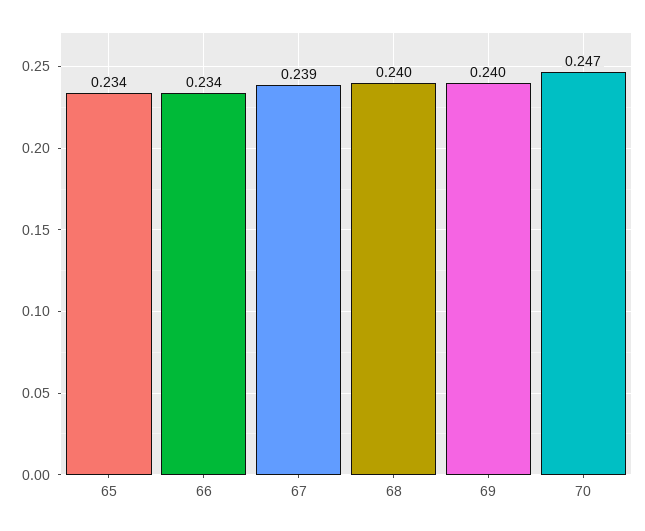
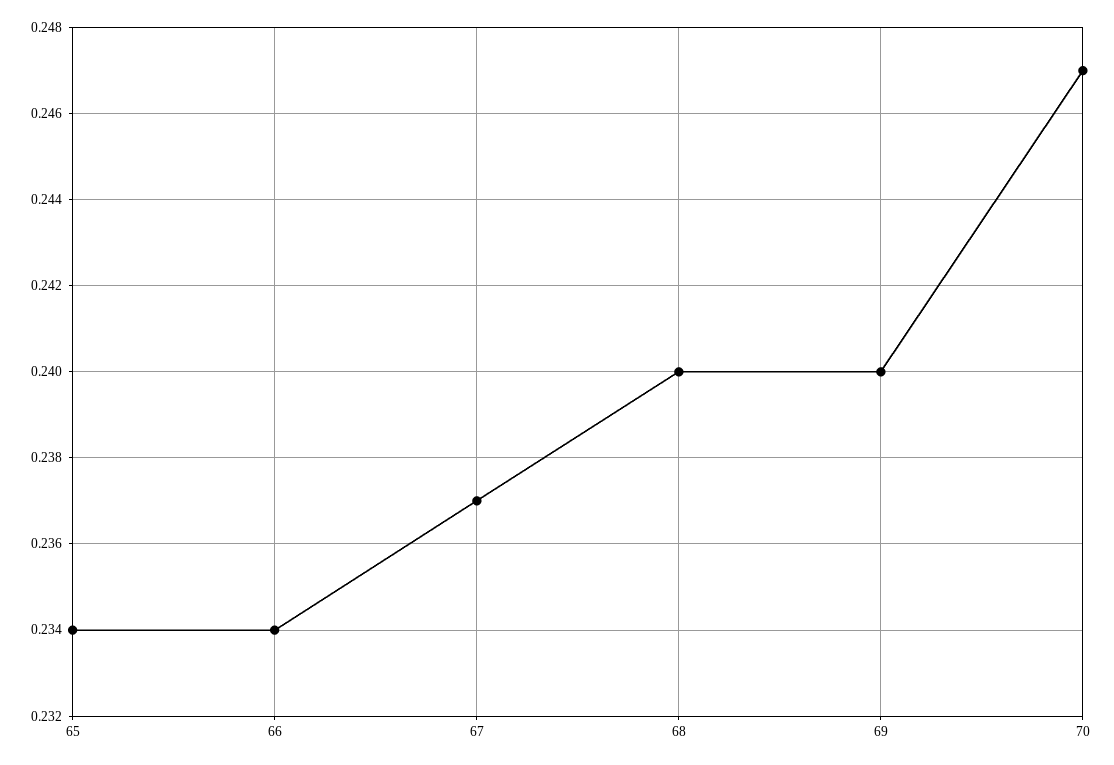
  {
    "65": 0.234,
    "66": 0.234,
-   "67": 0.239,
+   "67": 0.237,
    "68": 0.24,
    "69": 0.24,
    "70": 0.247
  }

